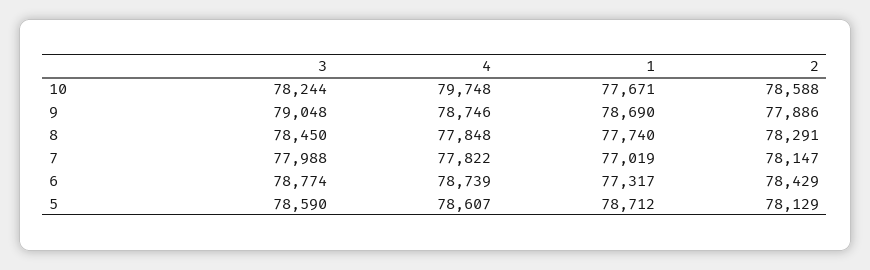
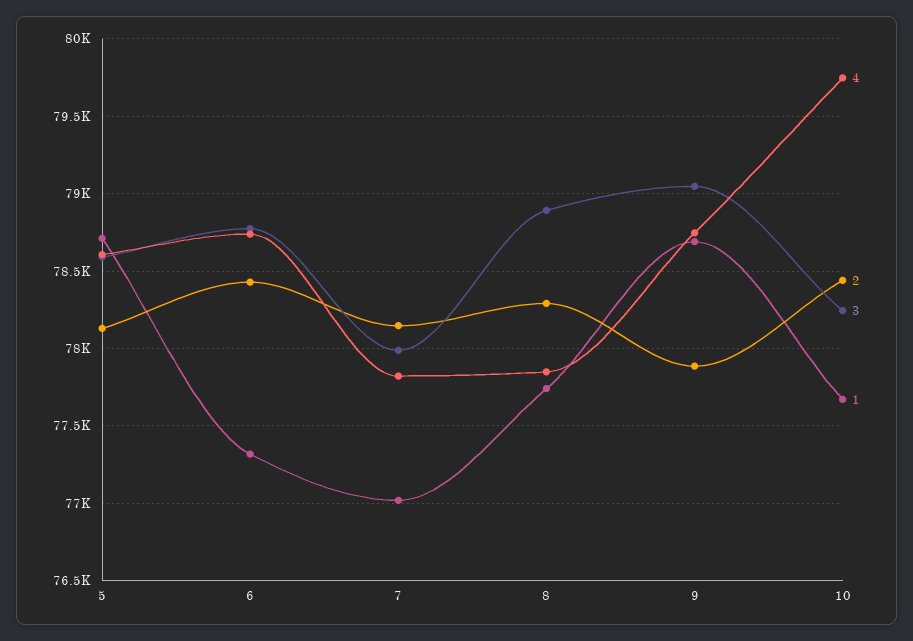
  {
    "3": {
      "10": 78244,
      "9": 79048,
-     "8": 78450,
+     "8": 78900,
      "7": 77988,
      "6": 78774,
      "5": 78590
    },
    "4": {
      "10": 79748,
      "9": 78746,
      "8": 77848,
      "7": 77822,
      "6": 78739,
      "5": 78607
    },
    "1": {
      "10": 77671,
      "9": 78690,
      "8": 77740,
      "7": 77019,
      "6": 77317,
      "5": 78712
    },
    "2": {
-     "10": 78588,
+     "10": 78450,
      "9": 77886,
      "8": 78291,
      "7": 78147,
      "6": 78429,
      "5": 78129
    }
  }

